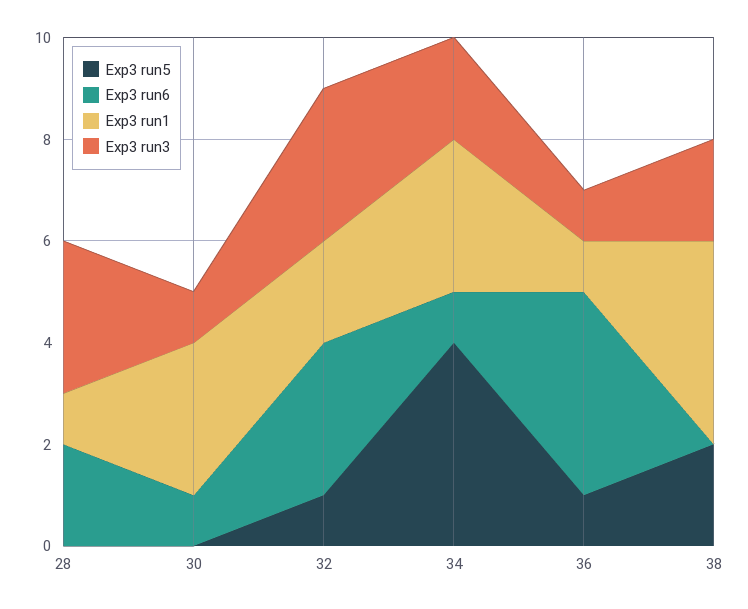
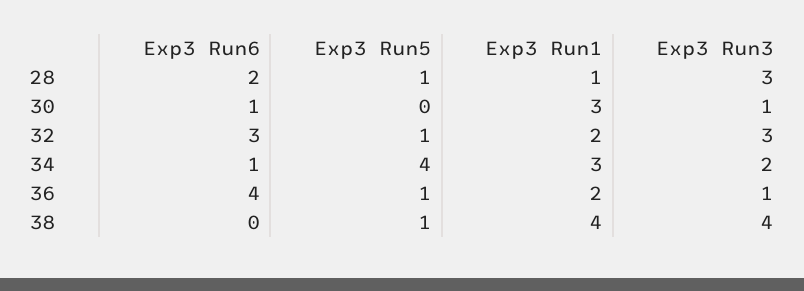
  {
    "Exp3 run5": {
-     "28": 0,
+     "28": 1,
      "30": 0,
      "32": 1,
      "34": 4,
      "36": 1,
-     "38": 2
+     "38": 1
    },
    "Exp3 run6": {
      "28": 2,
      "30": 1,
      "32": 3,
      "34": 1,
      "36": 4,
      "38": 0
    },
    "Exp3 run1": {
      "28": 1,
      "30": 3,
      "32": 2,
      "34": 3,
-     "36": 1,
+     "36": 2,
      "38": 4
    },
    "Exp3 run3": {
      "28": 3,
      "30": 1,
      "32": 3,
      "34": 2,
      "36": 1,
-     "38": 2
+     "38": 4
    }
  }

